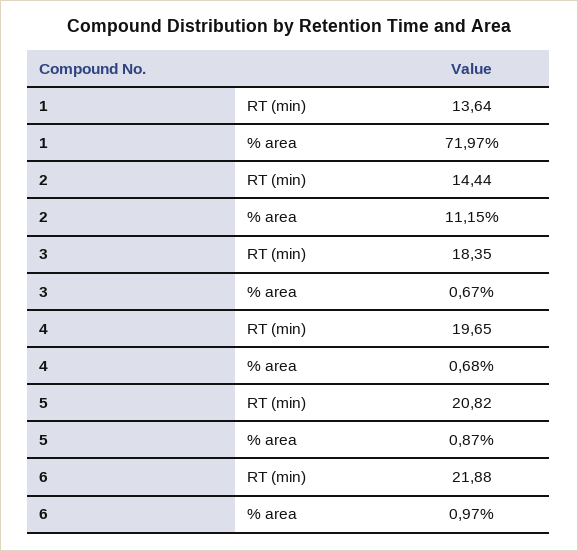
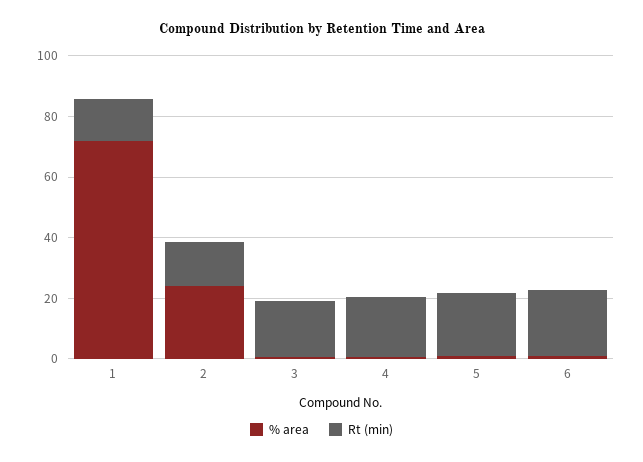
  {
    "RT (min)": {
      "1": 13.64,
      "2": 14.44,
      "3": 18.35,
      "4": 19.65,
      "5": 20.82,
      "6": 21.88
    },
    "% area": {
      "1": 71.97,
-     "2": 11.15,
+     "2": 25,
      "3": 0.67,
      "4": 0.68,
      "5": 0.87,
      "6": 0.97
    }
  }

